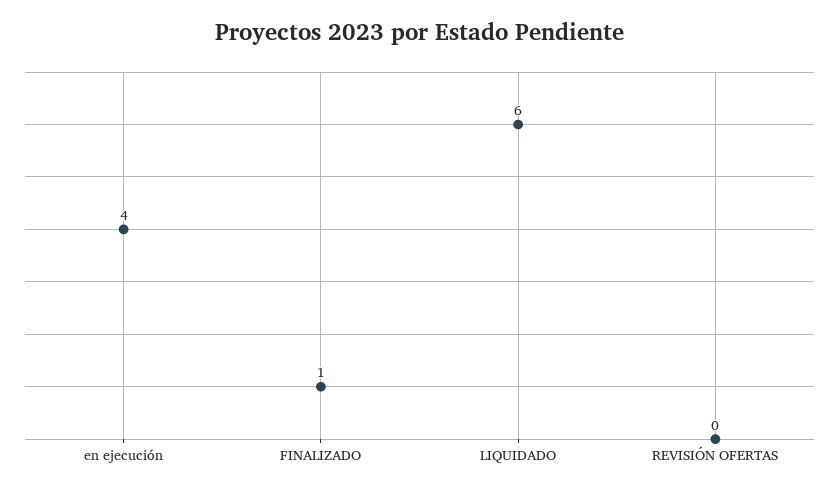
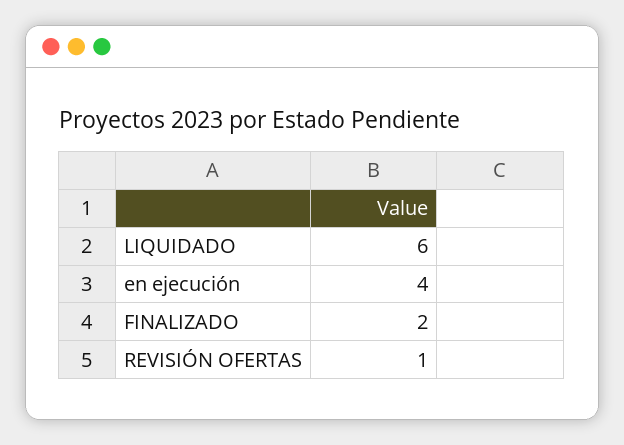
  {
    "en ejecución": 4,
-   "FINALIZADO": 1,
+   "FINALIZADO": 2,
    "LIQUIDADO": 6,
-   "REVISIÓN OFERTAS": 0
+   "REVISIÓN OFERTAS": 1
  }

